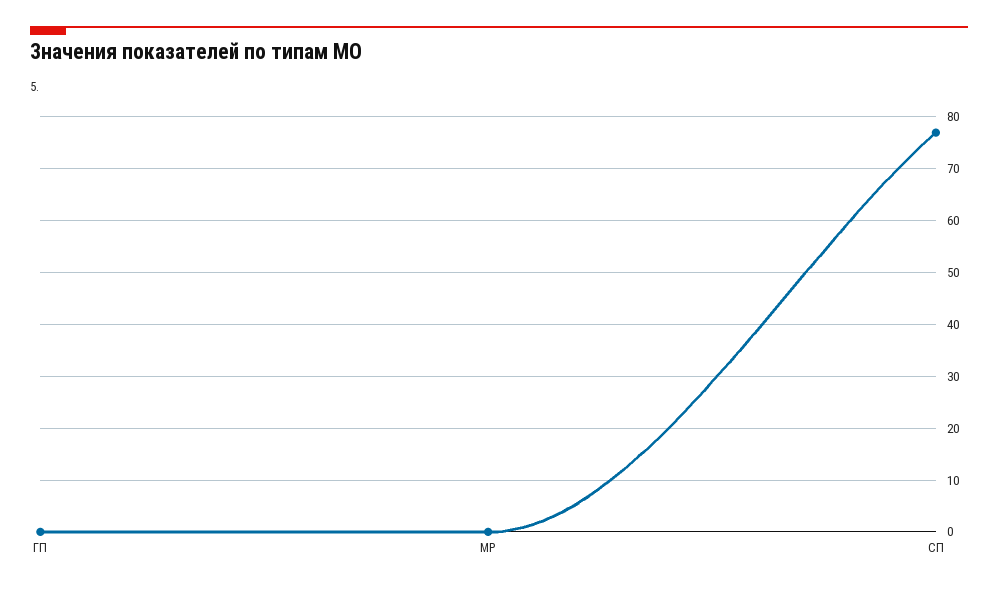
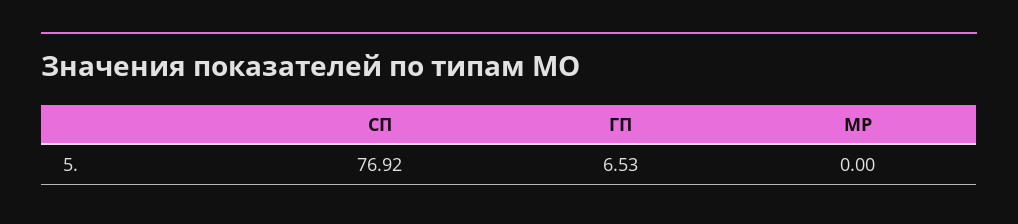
  {
-   "ГП": 0,
+   "ГП": 6.53,
    "МР": 0,
    "СП": 76.92
  }

